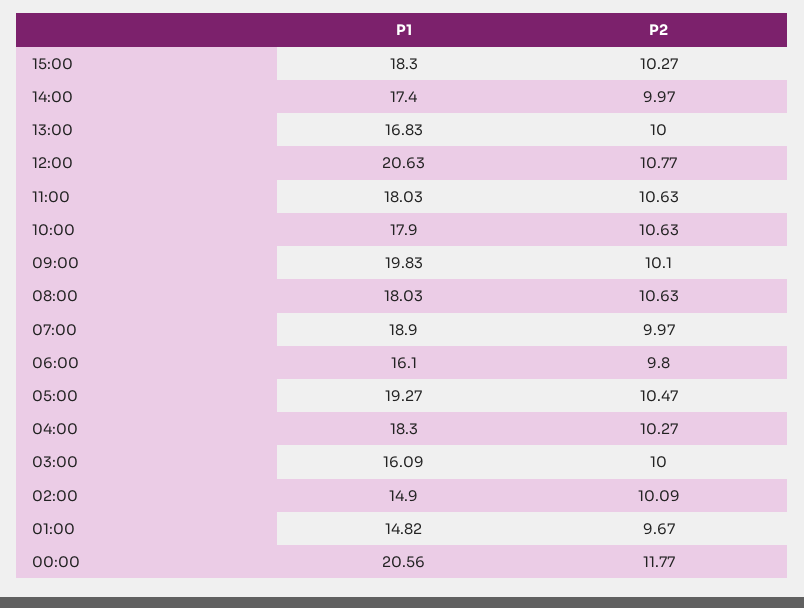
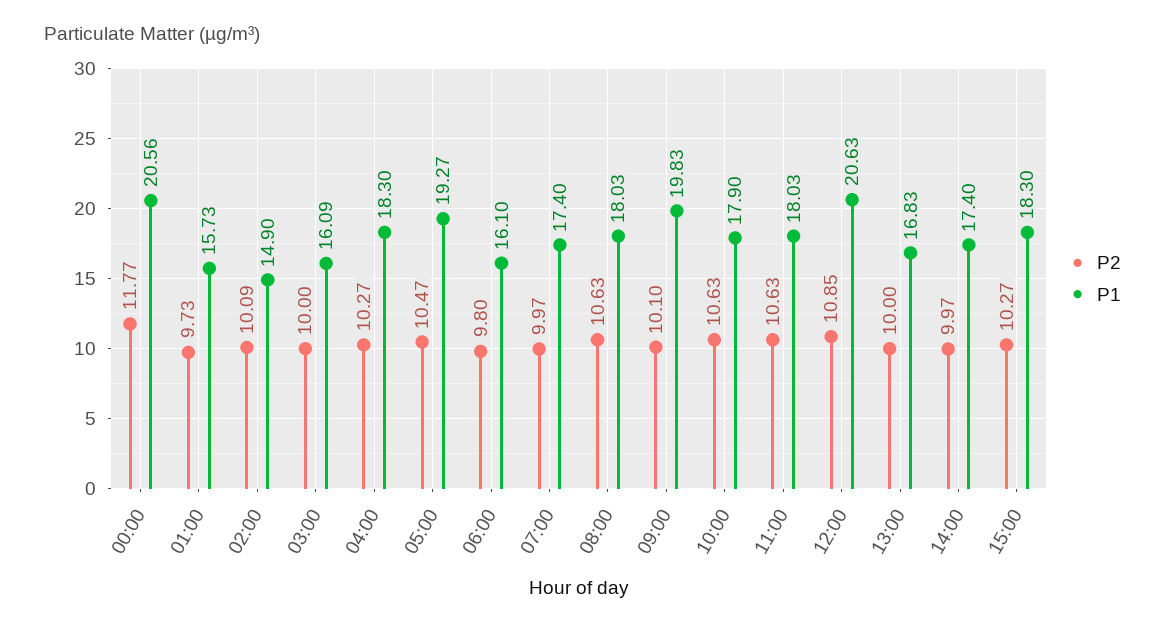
  {
    "P1": {
      "15:00": 18.3,
      "14:00": 17.4,
      "13:00": 16.83,
      "12:00": 20.63,
      "11:00": 18.03,
      "10:00": 17.9,
      "09:00": 19.83,
      "08:00": 18.03,
-     "07:00": 18.9,
+     "07:00": 17.4,
      "06:00": 16.1,
      "05:00": 19.27,
      "04:00": 18.3,
      "03:00": 16.09,
      "02:00": 14.9,
-     "01:00": 14.82,
+     "01:00": 15.73,
      "00:00": 20.56
    },
    "P2": {
      "15:00": 10.27,
      "14:00": 9.97,
      "13:00": 10,
-     "12:00": 10.77,
+     "12:00": 10.85,
      "11:00": 10.63,
      "10:00": 10.63,
      "09:00": 10.1,
      "08:00": 10.63,
      "07:00": 9.97,
      "06:00": 9.8,
      "05:00": 10.47,
      "04:00": 10.27,
      "03:00": 10,
      "02:00": 10.09,
-     "01:00": 9.67,
+     "01:00": 9.73,
      "00:00": 11.77
    }
  }

